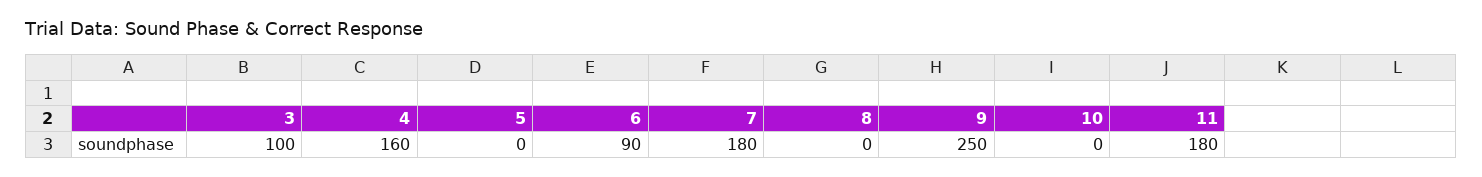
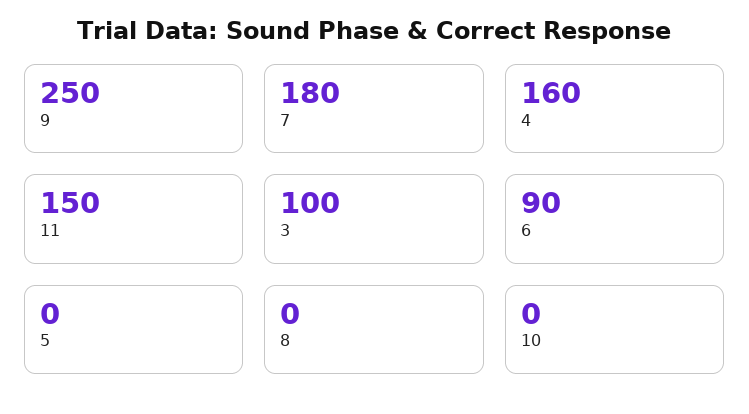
  {
    "3": 100,
    "4": 160,
    "5": 0,
    "6": 90,
    "7": 180,
    "8": 0,
    "9": 250,
    "10": 0,
-   "11": 180
+   "11": 150
  }

